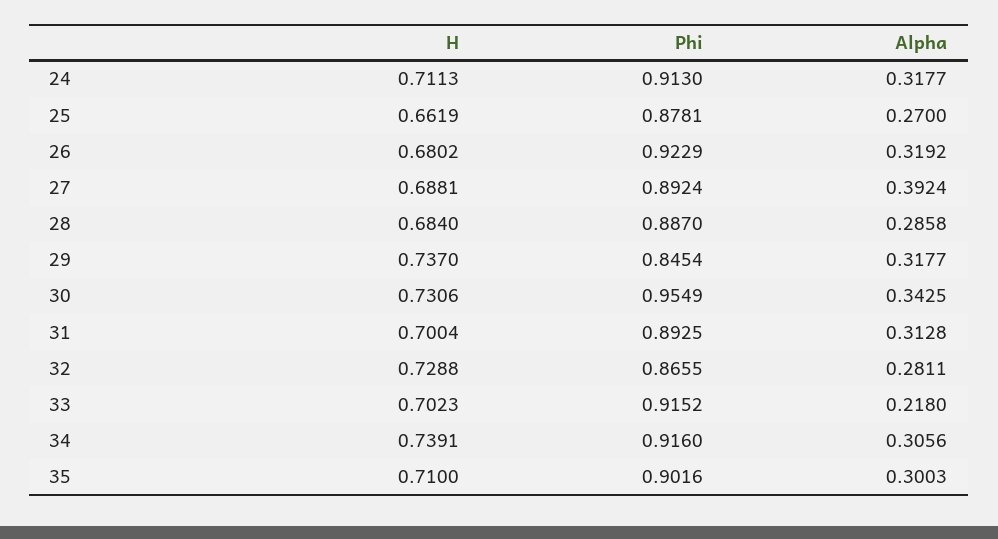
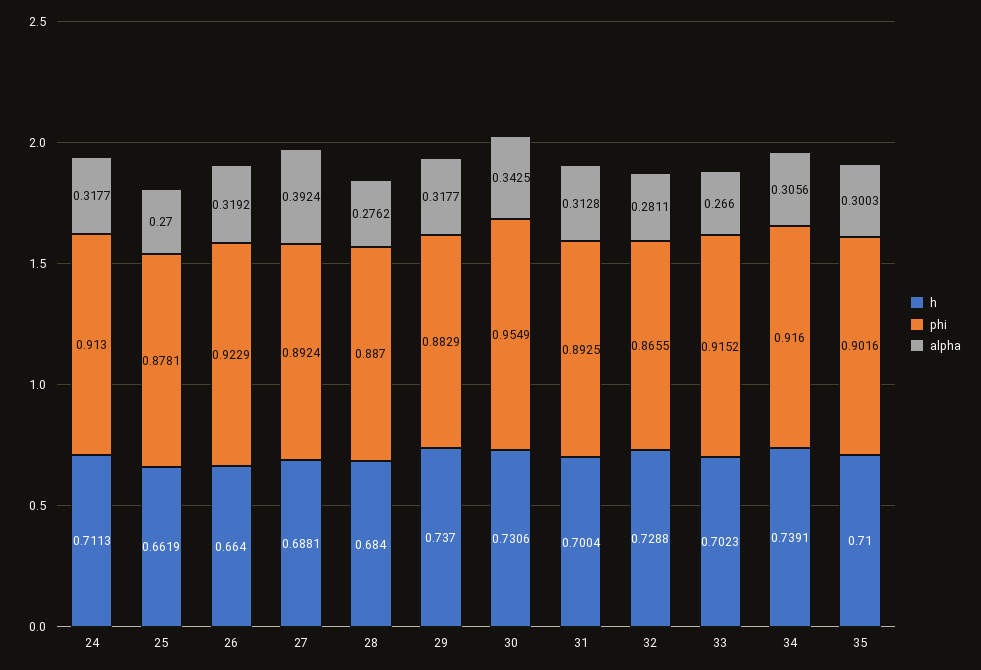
  {
    "H": {
      "24": 0.7113,
      "25": 0.6619,
-     "26": 0.6802,
+     "26": 0.664,
      "27": 0.6881,
      "28": 0.684,
      "29": 0.737,
      "30": 0.7306,
      "31": 0.7004,
      "32": 0.7288,
      "33": 0.7023,
      "34": 0.7391,
      "35": 0.71
    },
    "Phi": {
      "24": 0.913,
      "25": 0.8781,
      "26": 0.9229,
      "27": 0.8924,
      "28": 0.887,
-     "29": 0.8454,
+     "29": 0.8829,
      "30": 0.9549,
      "31": 0.8925,
      "32": 0.8655,
      "33": 0.9152,
      "34": 0.916,
      "35": 0.9016
    },
    "Alpha": {
      "24": 0.3177,
      "25": 0.27,
      "26": 0.3192,
      "27": 0.3924,
-     "28": 0.2858,
+     "28": 0.2762,
      "29": 0.3177,
      "30": 0.3425,
      "31": 0.3128,
      "32": 0.2811,
-     "33": 0.218,
+     "33": 0.266,
      "34": 0.3056,
      "35": 0.3003
    }
  }

